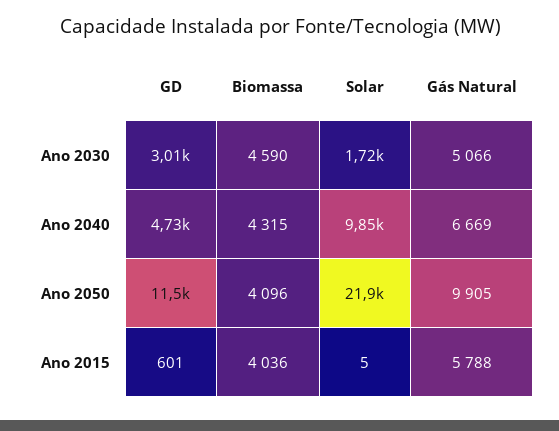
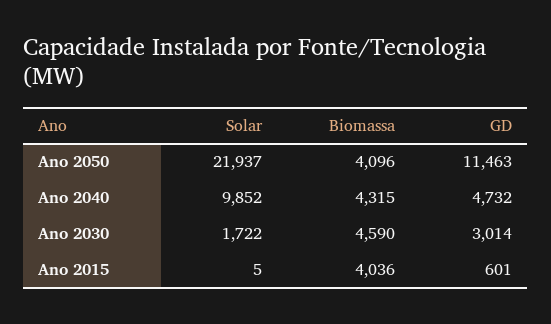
  {
    "GD": {
      "Ano 2030": 3014,
      "Ano 2040": 4732,
      "Ano 2050": 11463,
      "Ano 2015": 601
    },
    "Biomassa": {
      "Ano 2030": 4590,
      "Ano 2040": 4315,
      "Ano 2050": 4096,
      "Ano 2015": 4036
    },
    "Solar": {
      "Ano 2030": 1722,
      "Ano 2040": 9852,
      "Ano 2050": 21937,
      "Ano 2015": 5
-   },
+   }
-   "Gás Natural": {
-     "Ano 2030": 5066,
-     "Ano 2040": 6669,
-     "Ano 2050": 9905,
-     "Ano 2015": 5788
-   }
  }

